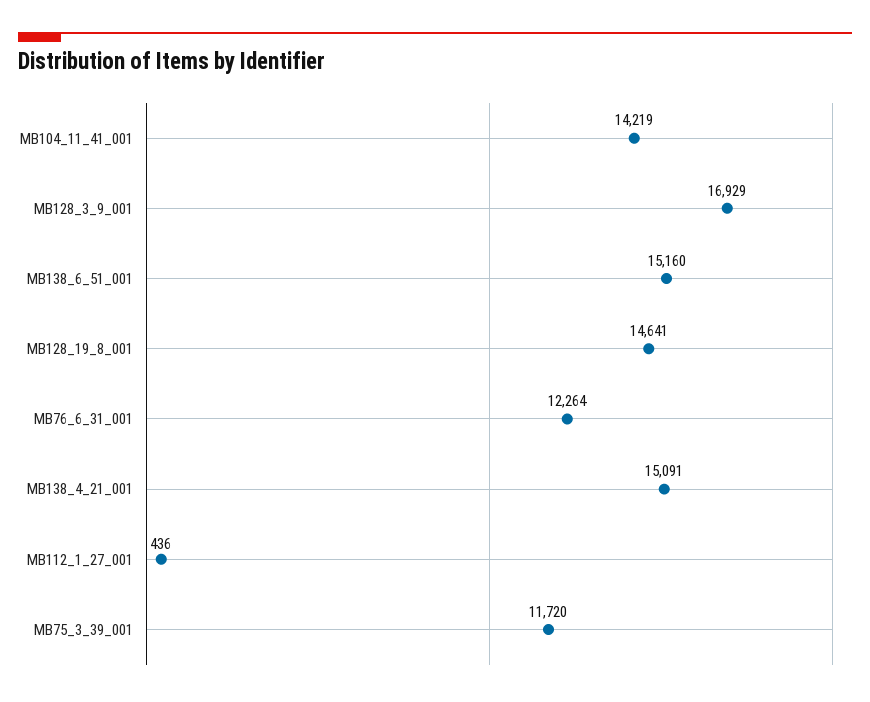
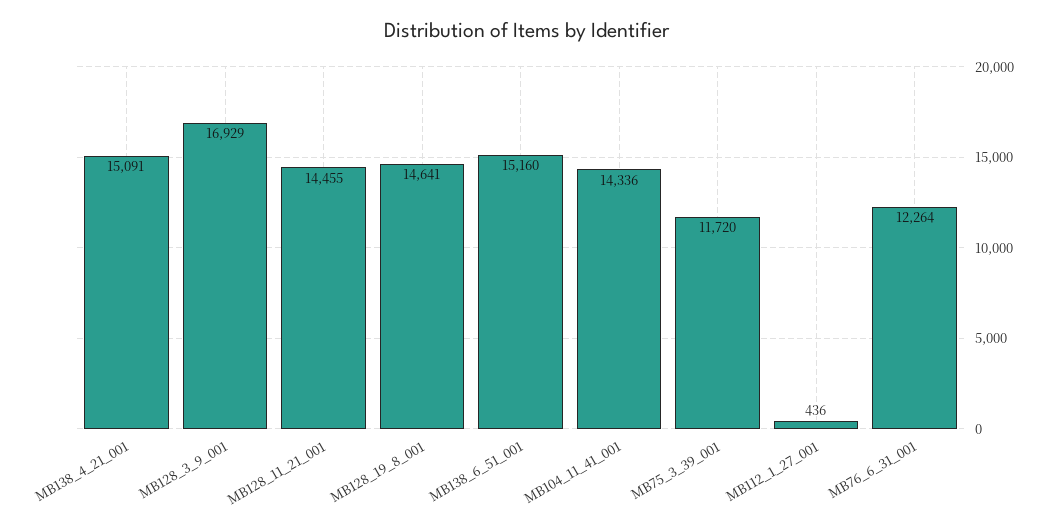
  {
-   "MB104_11_41_001": 14219,
+   "MB104_11_41_001": 14336,
    "MB128_3_9_001": 16929,
    "MB138_6_51_001": 15160,
    "MB128_19_8_001": 14641,
    "MB76_6_31_001": 12264,
    "MB138_4_21_001": 15091,
    "MB112_1_27_001": 436,
-   "MB75_3_39_001": 11720
+   "MB75_3_39_001": 11720,
+   "MB128_11_21_001": 14455
  }

